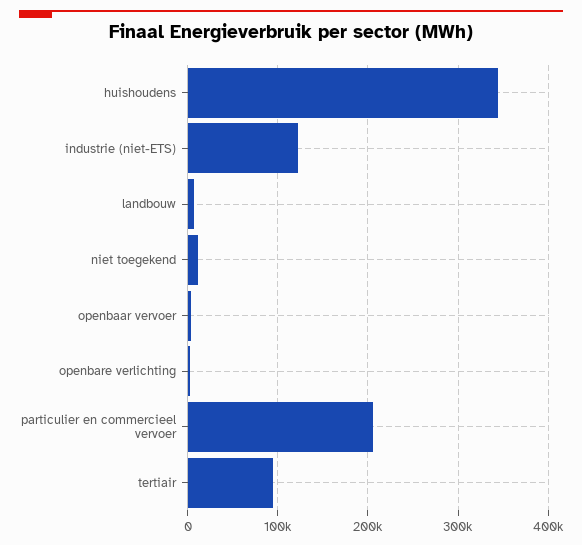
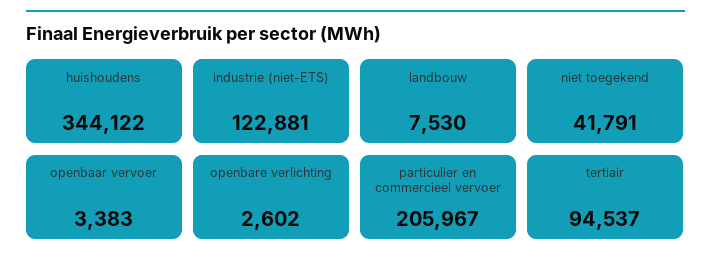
  {
    "huishoudens": 344122,
    "industrie (niet-ETS)": 122881,
    "landbouw": 7530,
-   "niet toegekend": 10000,
+   "niet toegekend": 41791,
    "openbaar vervoer": 3383,
    "openbare verlichting": 2602,
    "particulier en commercieel vervoer": 205967,
    "tertiair": 94537
  }

